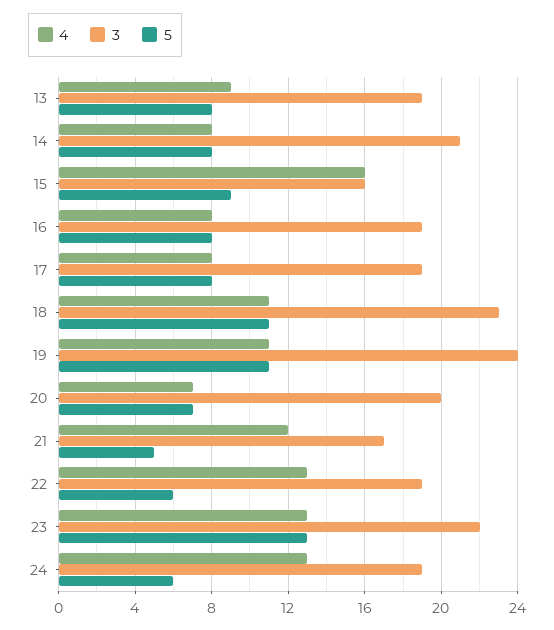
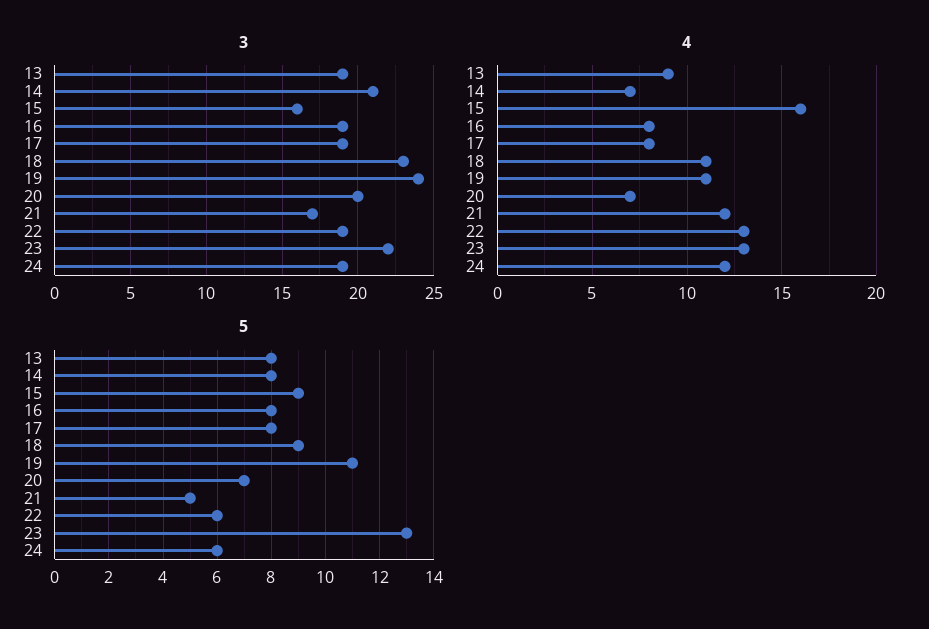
  {
    "4": {
      "13": 9,
-     "14": 8,
+     "14": 7,
      "15": 16,
      "16": 8,
      "17": 8,
      "18": 11,
      "19": 11,
      "20": 7,
      "21": 12,
      "22": 13,
      "23": 13,
-     "24": 13
+     "24": 12
    },
    "3": {
      "13": 19,
      "14": 21,
      "15": 16,
      "16": 19,
      "17": 19,
      "18": 23,
      "19": 24,
      "20": 20,
      "21": 17,
      "22": 19,
      "23": 22,
      "24": 19
    },
    "5": {
      "13": 8,
      "14": 8,
      "15": 9,
      "16": 8,
      "17": 8,
-     "18": 11,
+     "18": 9,
      "19": 11,
      "20": 7,
      "21": 5,
      "22": 6,
      "23": 13,
      "24": 6
    }
  }

